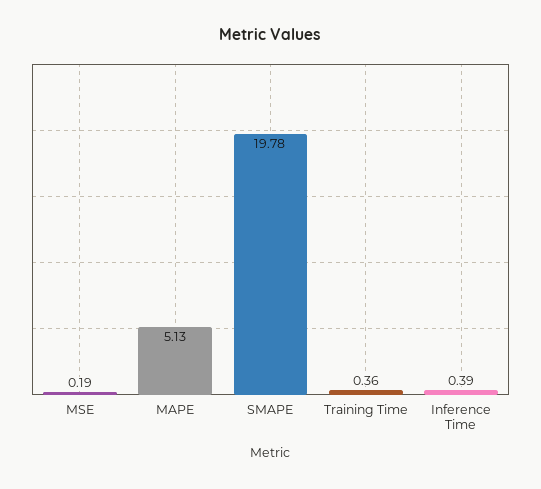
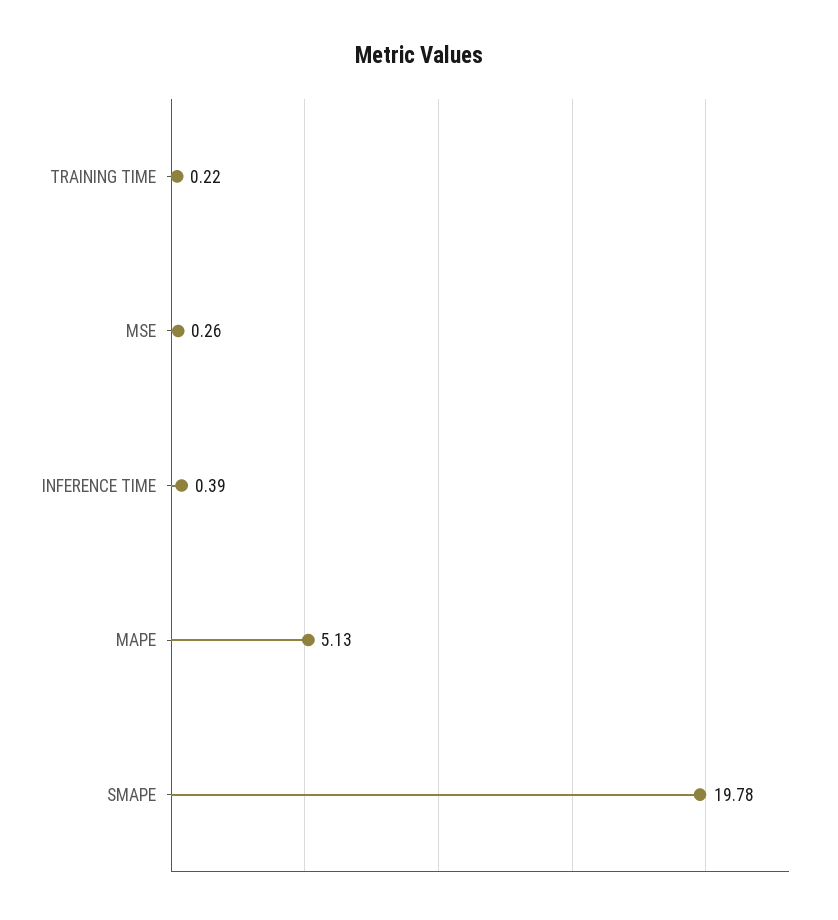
  {
-   "MSE": 0.19,
+   "MSE": 0.26,
    "MAPE": 5.13,
    "SMAPE": 19.78,
-   "Training Time": 0.36,
+   "Training Time": 0.22,
    "Inference Time": 0.39
  }

